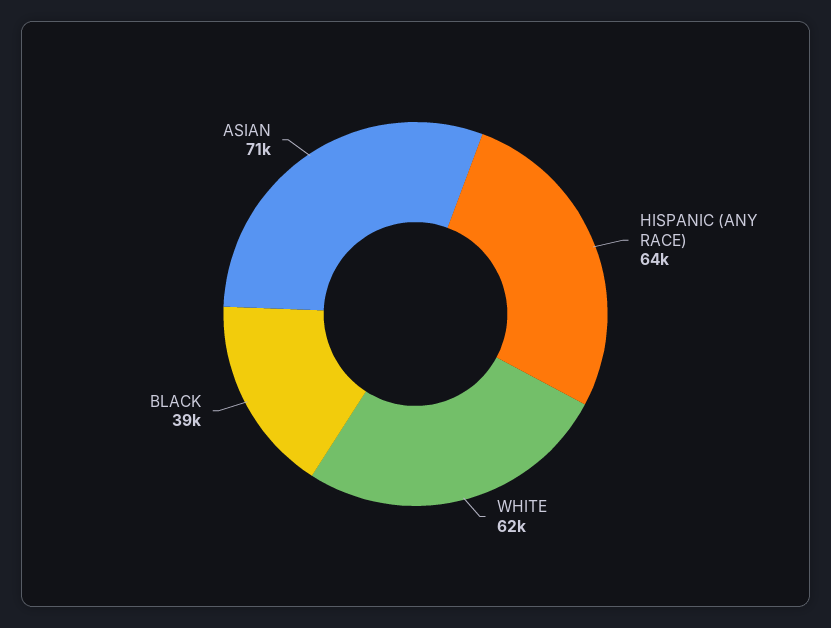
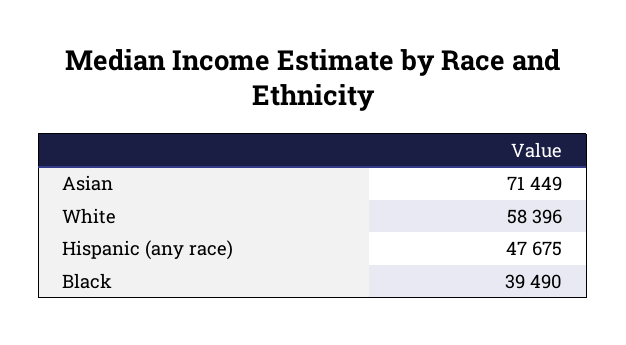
  {
-   "HISPANIC (ANY RACE)": 64000,
+   "HISPANIC (ANY RACE)": 47675,
-   "WHITE": 62000,
+   "WHITE": 58396,
    "BLACK": 39490,
    "ASIAN": 71449
  }

